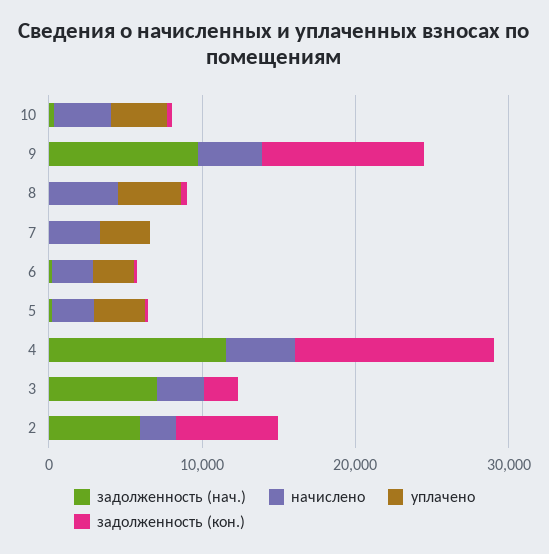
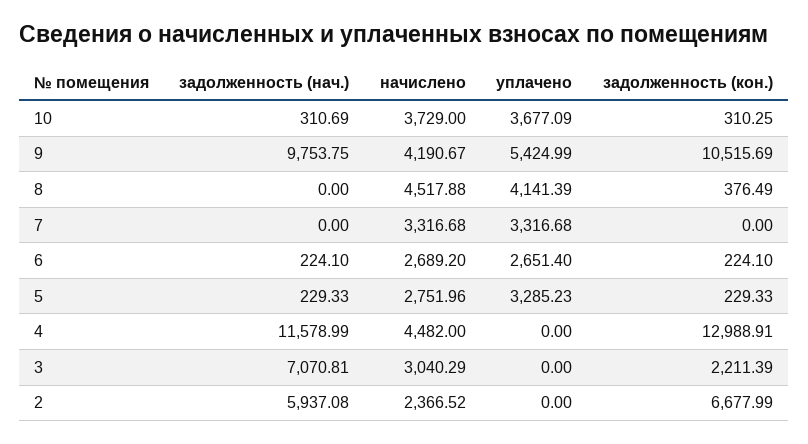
  {
    "задолженность (нач.)": {
      "10": 310.69,
      "9": 9753.75,
      "8": 0,
      "7": 0,
      "6": 224.1,
      "5": 229.33,
      "4": 11578.99,
      "3": 7070.81,
      "2": 5937.08
    },
    "начислено": {
      "10": 3729,
      "9": 4190.67,
      "8": 4517.88,
      "7": 3316.68,
      "6": 2689.2,
      "5": 2751.96,
      "4": 4482,
      "3": 3040.29,
      "2": 2366.52
    },
    "уплачено": {
      "10": 3677.09,
-     "9": 0,
+     "9": 5424.99,
      "8": 4141.39,
      "7": 3316.68,
      "6": 2651.4,
      "5": 3285.23,
      "4": 0,
      "3": 0,
      "2": 0
    },
    "задолженность (кон.)": {
      "10": 310.25,
      "9": 10515.69,
      "8": 376.49,
      "7": 0,
      "6": 224.1,
      "5": 229.33,
      "4": 12988.91,
      "3": 2211.39,
      "2": 6677.99
    }
  }

